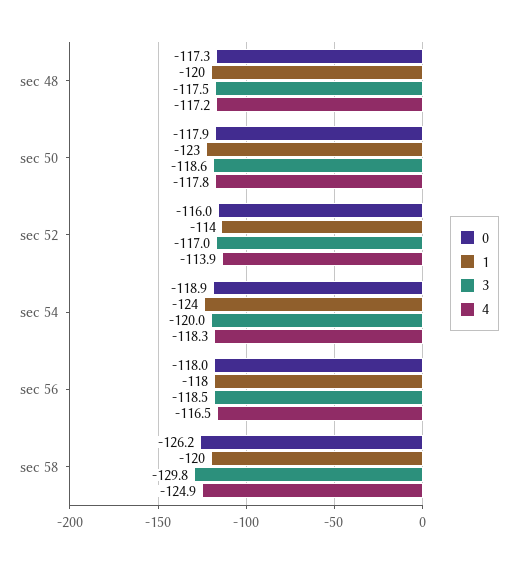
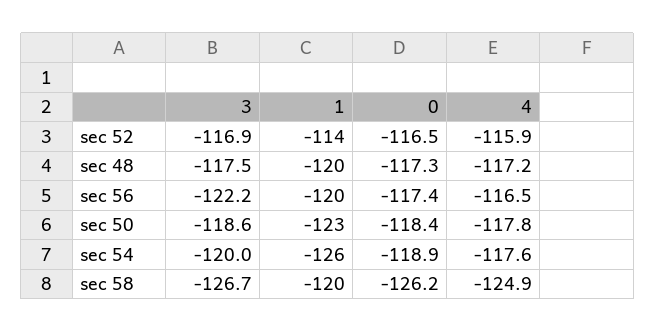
  {
    "0": {
      "sec 48": -117.3,
-     "sec 50": -117.9,
+     "sec 50": -118.4,
-     "sec 52": -116,
+     "sec 52": -116.5,
      "sec 54": -118.9,
-     "sec 56": -118,
+     "sec 56": -117.4,
      "sec 58": -126.2
    },
    "1": {
      "sec 48": -120,
      "sec 50": -123,
      "sec 52": -114,
-     "sec 54": -124,
+     "sec 54": -126,
-     "sec 56": -118,
+     "sec 56": -120,
      "sec 58": -120
    },
    "3": {
      "sec 48": -117.5,
      "sec 50": -118.6,
-     "sec 52": -117,
+     "sec 52": -116.9,
      "sec 54": -120,
-     "sec 56": -118.5,
+     "sec 56": -122.2,
-     "sec 58": -129.8
+     "sec 58": -126.7
    },
    "4": {
      "sec 48": -117.2,
      "sec 50": -117.8,
-     "sec 52": -113.9,
+     "sec 52": -115.9,
-     "sec 54": -118.3,
+     "sec 54": -117.6,
      "sec 56": -116.5,
      "sec 58": -124.9
    }
  }

